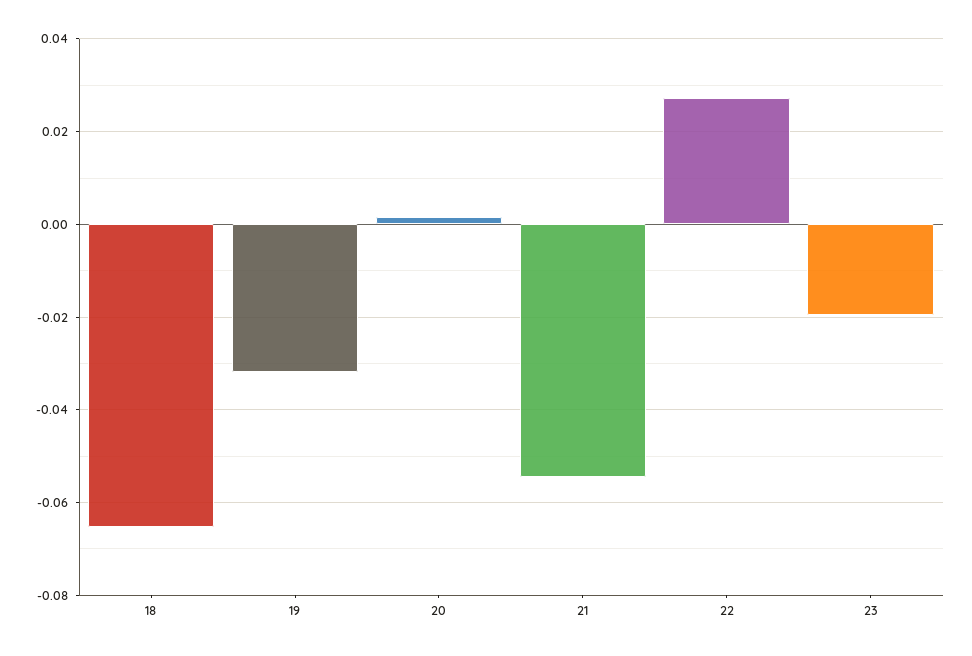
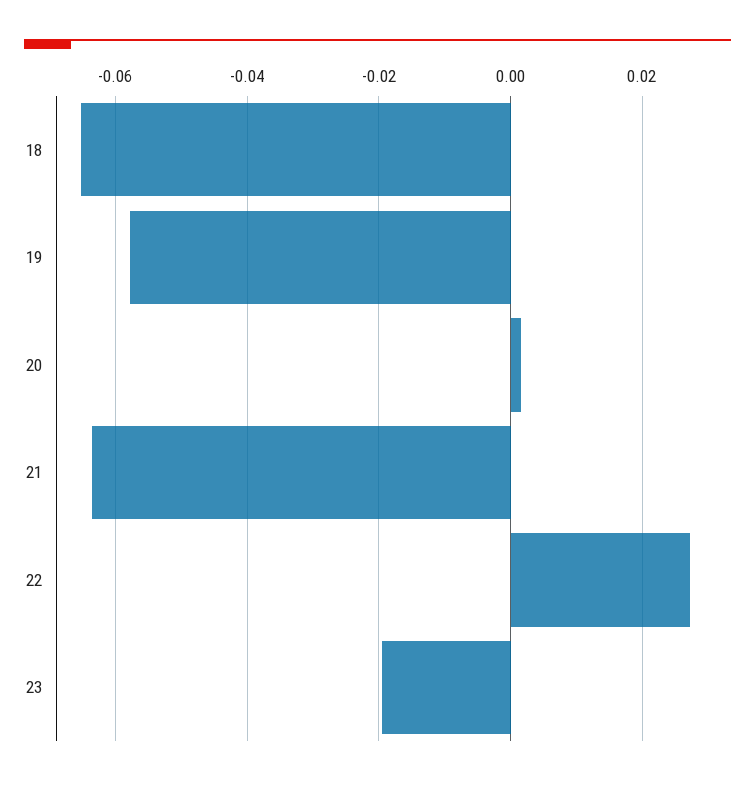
  {
    "18": -0.066,
-   "19": -0.032,
+   "19": -0.058,
    "20": 0.002,
-   "21": -0.054,
+   "21": -0.064,
    "22": 0.028,
    "23": -0.02
  }

